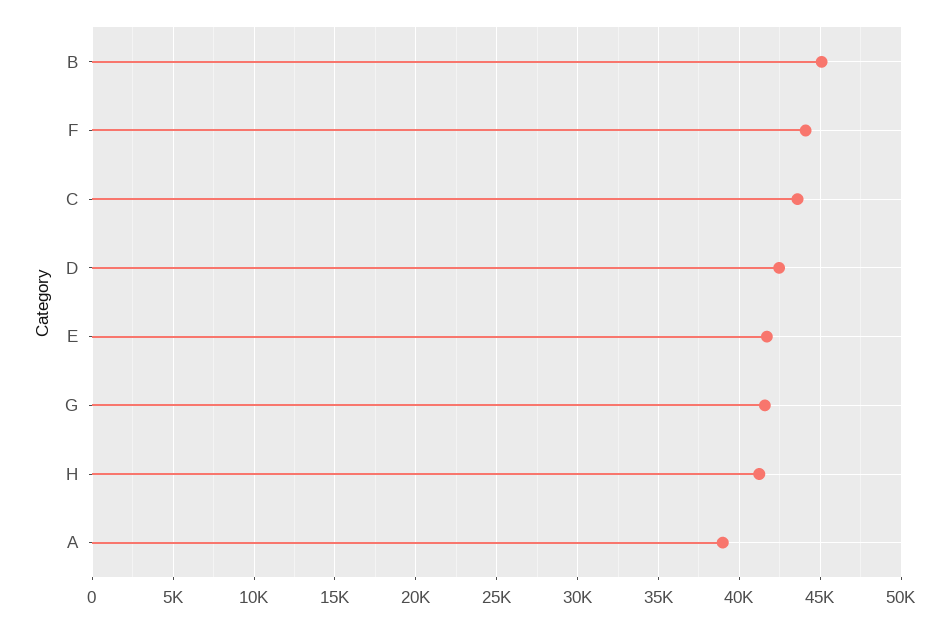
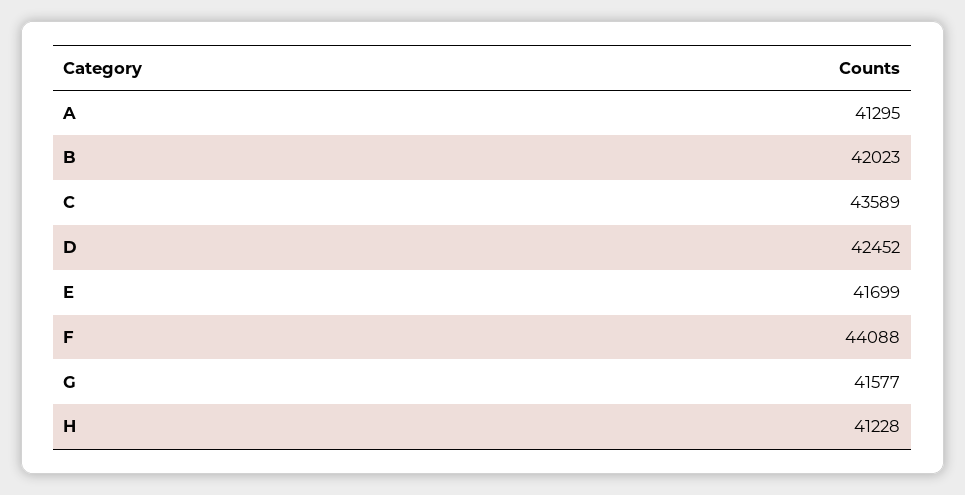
  {
-   "B": 45000,
+   "B": 42023,
    "F": 44088,
    "C": 43589,
    "D": 42452,
    "E": 41699,
    "G": 41577,
    "H": 41228,
-   "A": 39000
+   "A": 41295
  }

